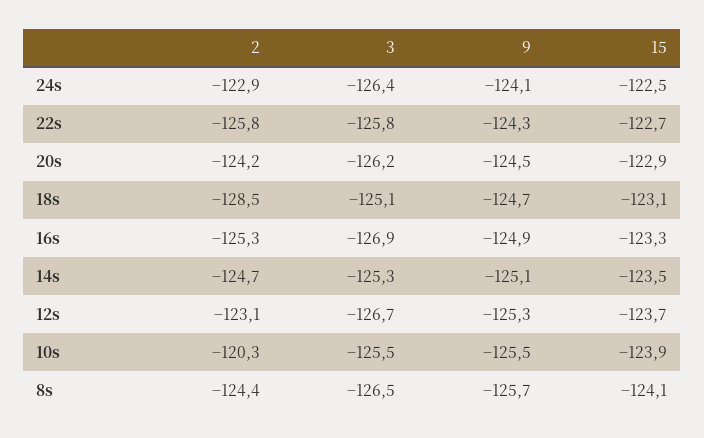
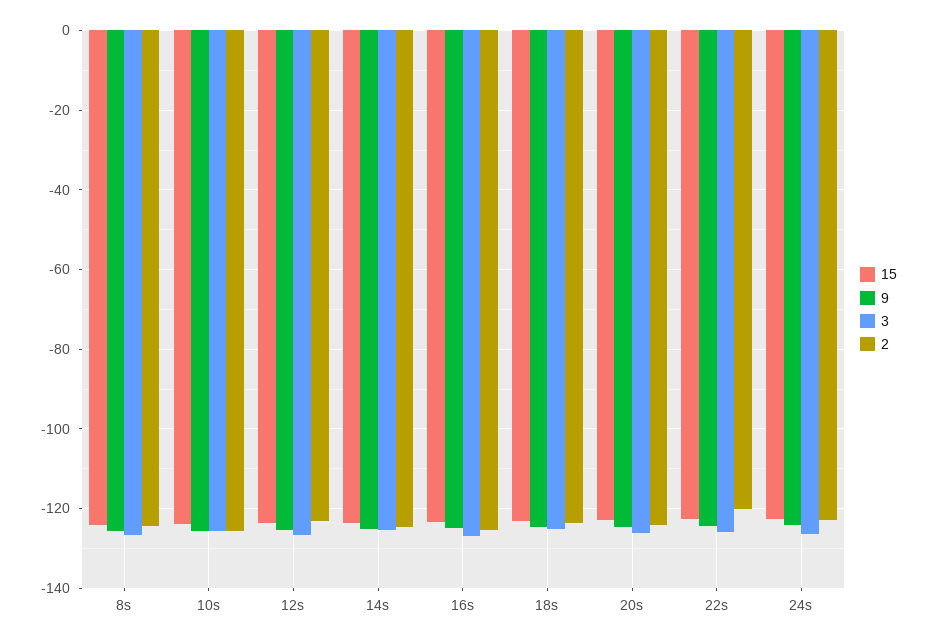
  {
    "2": {
      "24s": -122.9,
-     "22s": -125.8,
+     "22s": -120,
      "20s": -124.2,
-     "18s": -128.5,
+     "18s": -124,
      "16s": -125.3,
      "14s": -124.7,
      "12s": -123.1,
-     "10s": -120.3,
+     "10s": -126,
      "8s": -124.4
    },
    "3": {
      "24s": -126.4,
      "22s": -125.8,
      "20s": -126.2,
      "18s": -125.1,
      "16s": -126.9,
      "14s": -125.3,
      "12s": -126.7,
      "10s": -125.5,
      "8s": -126.5
    },
    "9": {
      "24s": -124.1,
      "22s": -124.3,
      "20s": -124.5,
      "18s": -124.7,
      "16s": -124.9,
      "14s": -125.1,
      "12s": -125.3,
      "10s": -125.5,
      "8s": -125.7
    },
    "15": {
      "24s": -122.5,
      "22s": -122.7,
      "20s": -122.9,
      "18s": -123.1,
      "16s": -123.3,
      "14s": -123.5,
      "12s": -123.7,
      "10s": -123.9,
      "8s": -124.1
    }
  }

